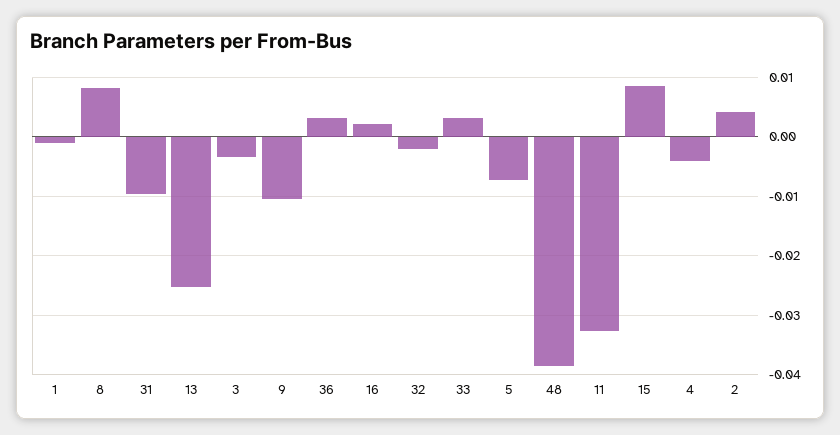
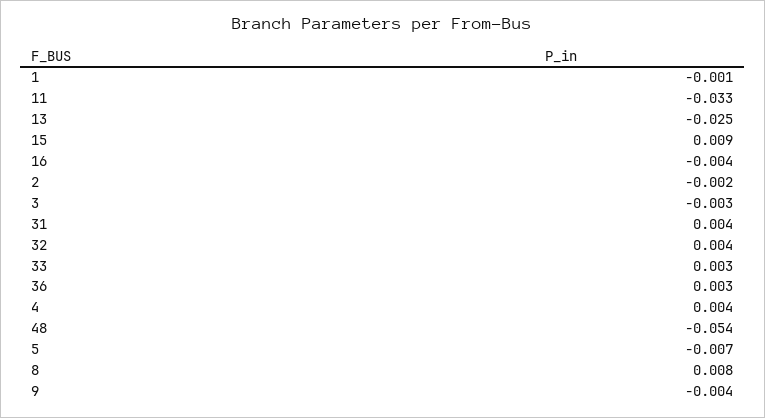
  {
    "1": -0.001,
    "8": 0.008,
-   "31": -0.01,
+   "31": 0.004,
    "13": -0.025,
    "3": -0.003,
-   "9": -0.01,
+   "9": -0.004,
    "36": 0.003,
-   "16": 0.002,
+   "16": -0.004,
-   "32": -0.002,
+   "32": 0.004,
    "33": 0.003,
    "5": -0.007,
-   "48": -0.038,
+   "48": -0.054,
    "11": -0.033,
    "15": 0.009,
-   "4": -0.004,
+   "4": 0.004,
-   "2": 0.004
+   "2": -0.002
  }

